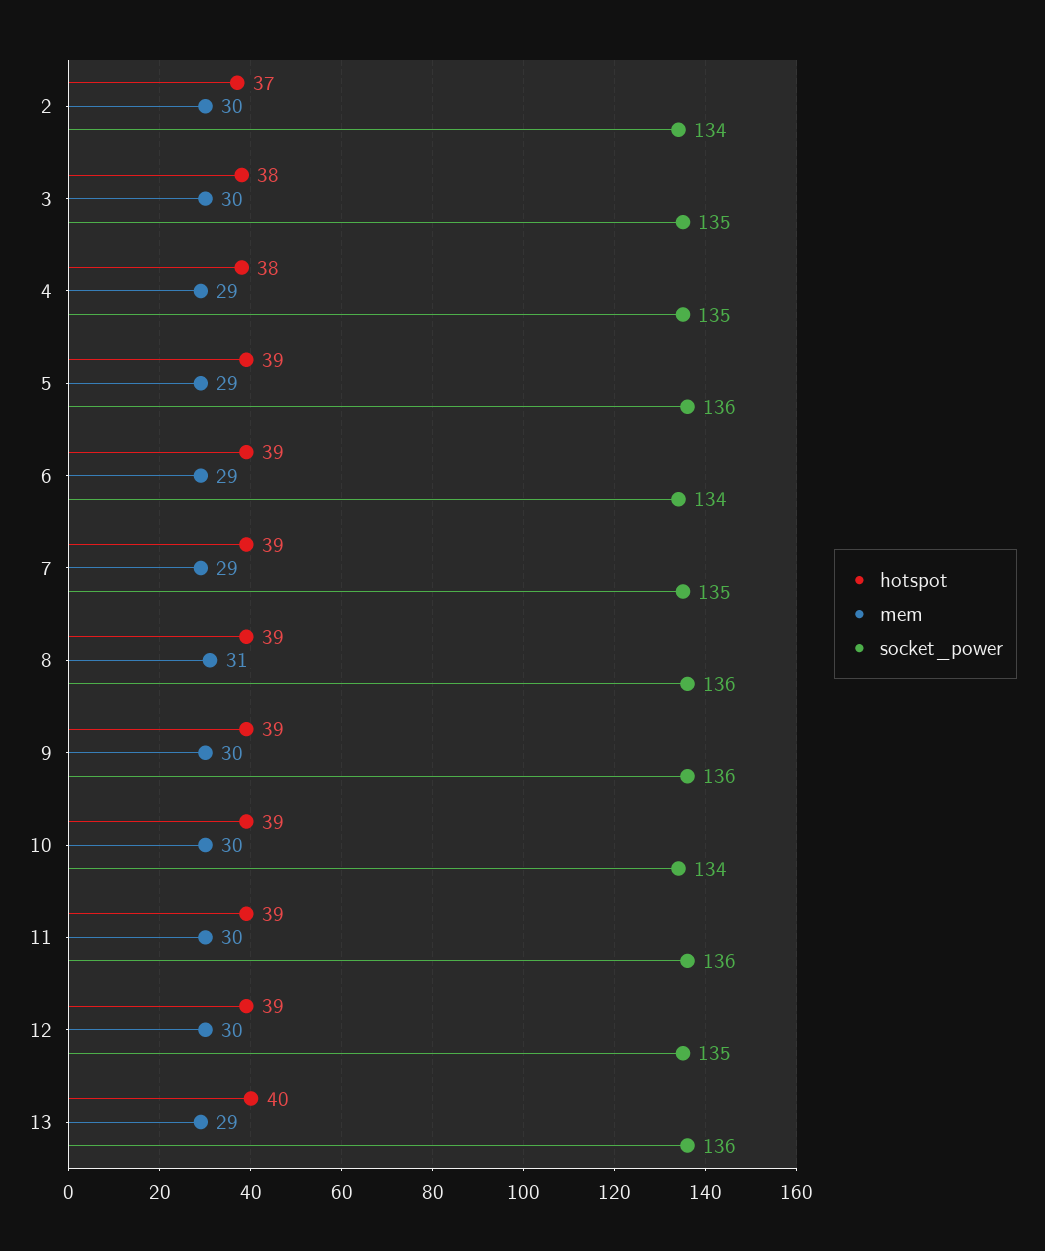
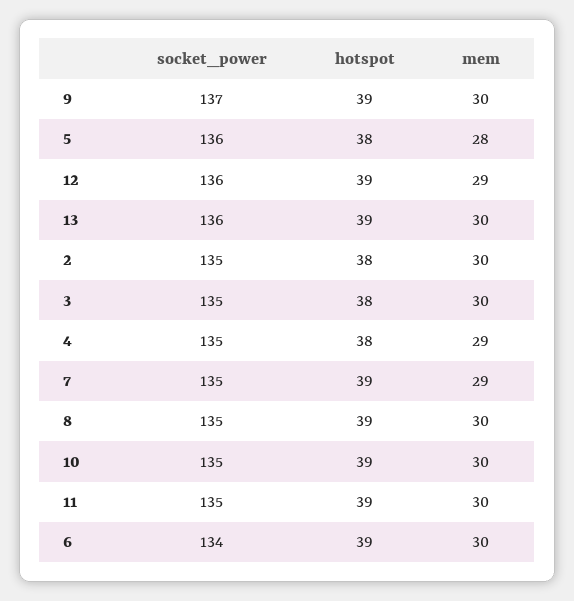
  {
    "hotspot": {
-     "2": 37,
+     "2": 38,
      "3": 38,
      "4": 38,
-     "5": 39,
+     "5": 38,
      "6": 39,
      "7": 39,
      "8": 39,
      "9": 39,
      "10": 39,
      "11": 39,
      "12": 39,
-     "13": 40
+     "13": 39
    },
    "mem": {
      "2": 30,
      "3": 30,
      "4": 29,
-     "5": 29,
+     "5": 28,
-     "6": 29,
+     "6": 30,
      "7": 29,
-     "8": 31,
+     "8": 30,
      "9": 30,
      "10": 30,
      "11": 30,
-     "12": 30,
+     "12": 29,
-     "13": 29
+     "13": 30
    },
    "socket_power": {
-     "2": 134,
+     "2": 135,
      "3": 135,
      "4": 135,
      "5": 136,
      "6": 134,
      "7": 135,
-     "8": 136,
+     "8": 135,
-     "9": 136,
+     "9": 137,
-     "10": 134,
+     "10": 135,
-     "11": 136,
+     "11": 135,
-     "12": 135,
+     "12": 136,
      "13": 136
    }
  }

